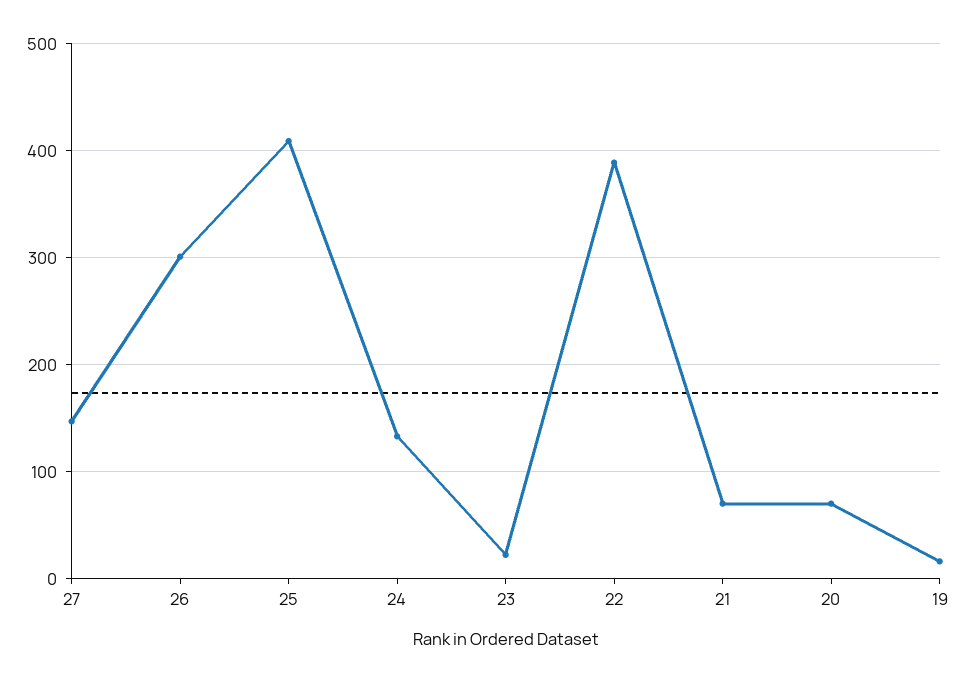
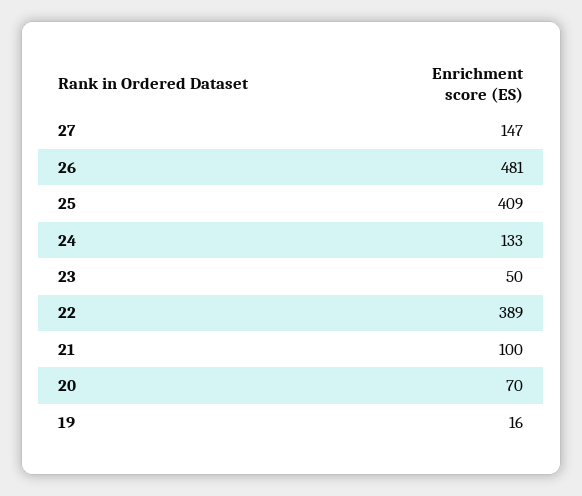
  {
    "27": 147,
-   "26": 300,
+   "26": 481,
    "25": 409,
    "24": 133,
-   "23": 20,
+   "23": 50,
    "22": 389,
-   "21": 70,
+   "21": 100,
    "20": 70,
    "19": 16
  }

